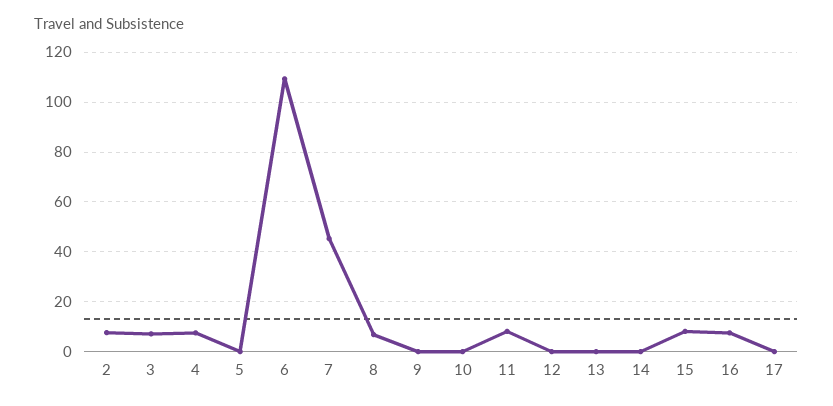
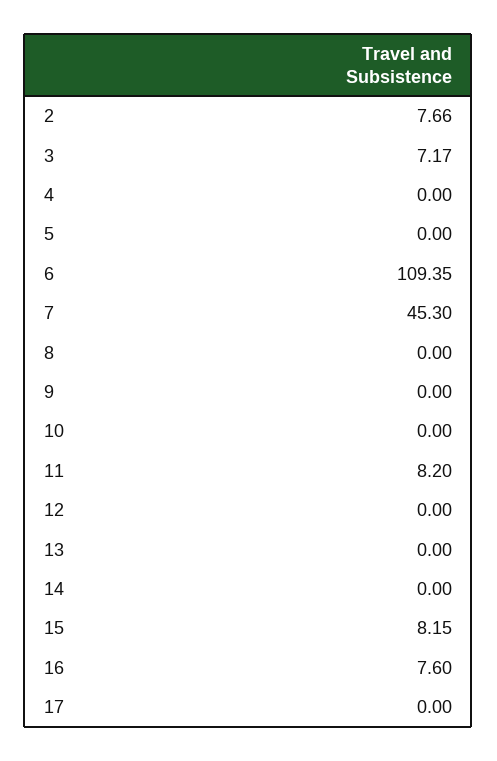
  {
    "2": 7.66,
    "3": 7.17,
-   "4": 7.5,
+   "4": 0,
    "5": 0,
    "6": 109.35,
    "7": 45.3,
-   "8": 7.5,
+   "8": 0,
    "9": 0,
    "10": 0,
    "11": 8.2,
    "12": 0,
    "13": 0,
    "14": 0,
    "15": 8.15,
    "16": 7.6,
    "17": 0
  }

